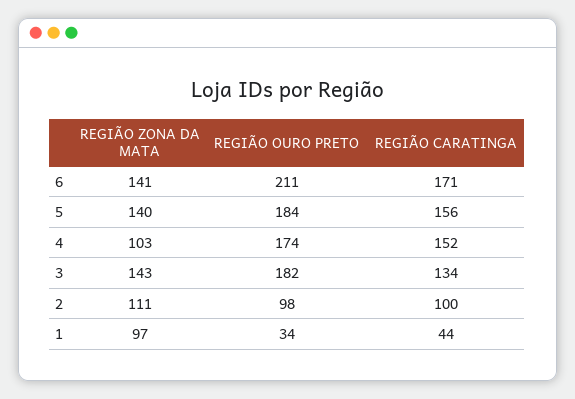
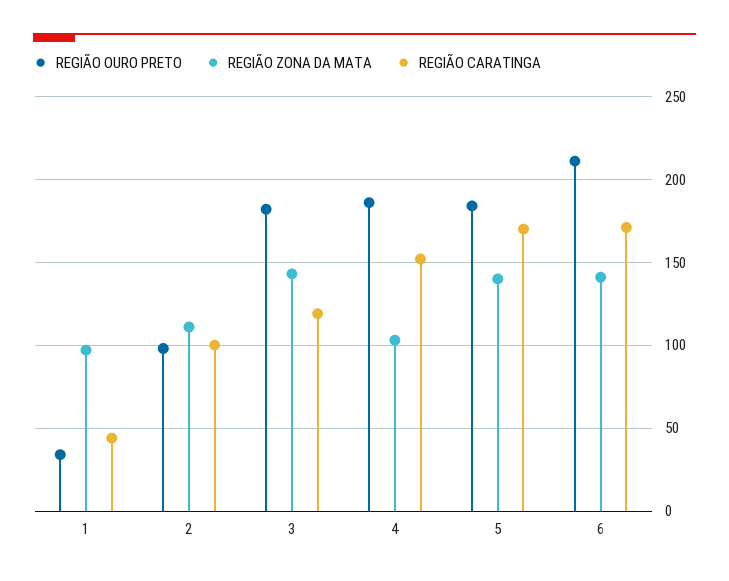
  {
    "REGIÃO ZONA DA MATA": {
      "6": 141,
      "5": 140,
      "4": 103,
      "3": 143,
      "2": 111,
      "1": 97
    },
    "REGIÃO OURO PRETO": {
      "6": 211,
      "5": 184,
-     "4": 174,
+     "4": 185,
      "3": 182,
      "2": 98,
      "1": 34
    },
    "REGIÃO CARATINGA": {
      "6": 171,
-     "5": 156,
+     "5": 170,
      "4": 152,
-     "3": 134,
+     "3": 120,
      "2": 100,
      "1": 44
    }
  }

